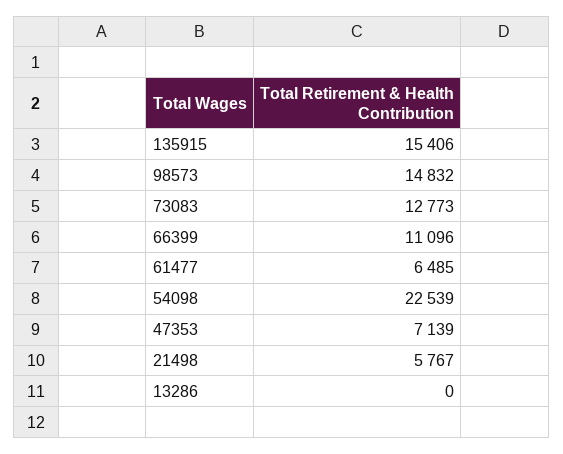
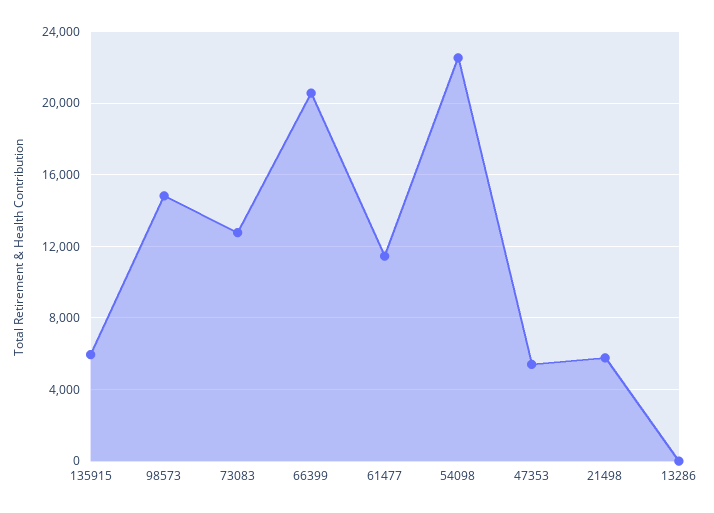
  {
-   "135915": 15406,
+   "135915": 6000,
    "98573": 14832,
    "73083": 12773,
-   "66399": 11096,
+   "66399": 20500,
-   "61477": 6485,
+   "61477": 11500,
    "54098": 22539,
-   "47353": 7139,
+   "47353": 5500,
    "21498": 5767,
    "13286": 0
  }

